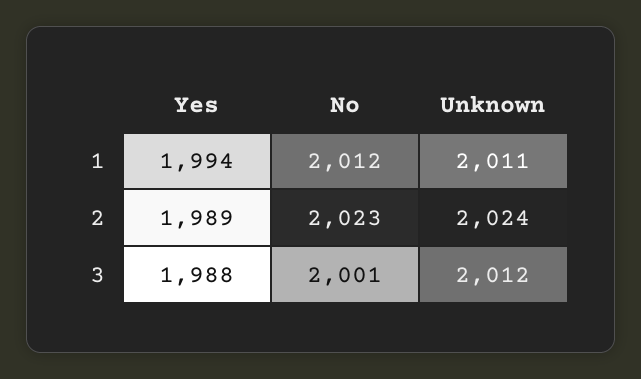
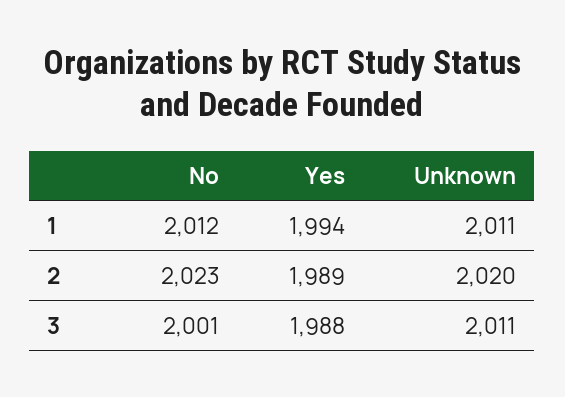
  {
    "Yes": {
      "1": 1994,
      "2": 1989,
      "3": 1988
    },
    "No": {
      "1": 2012,
      "2": 2023,
      "3": 2001
    },
    "Unknown": {
      "1": 2011,
-     "2": 2024,
+     "2": 2020,
-     "3": 2012
+     "3": 2011
    }
  }

